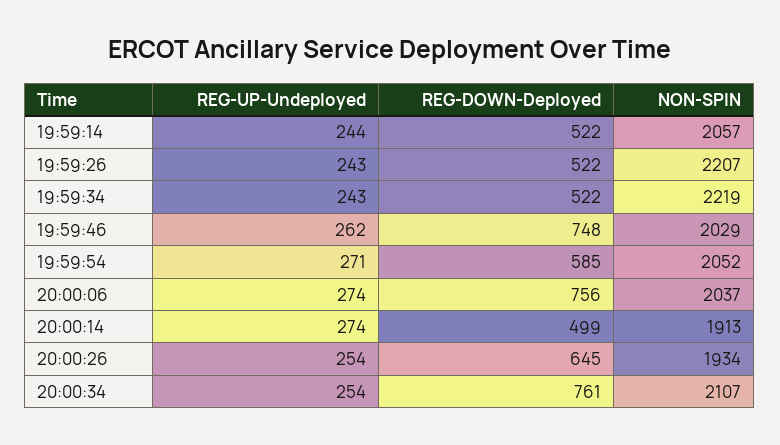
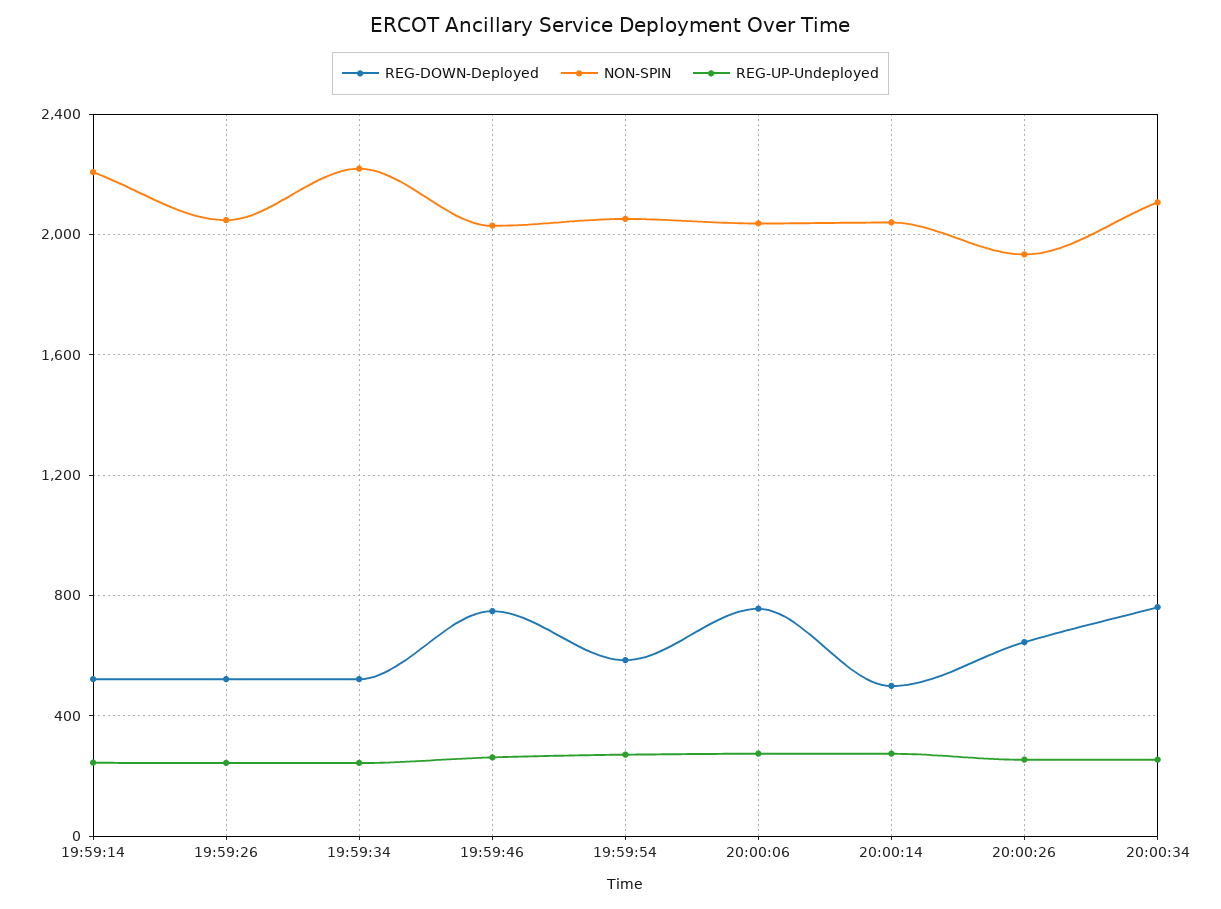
  {
    "REG-UP-Undeployed": {
      "19:59:14": 244,
      "19:59:26": 243,
      "19:59:34": 243,
      "19:59:46": 262,
      "19:59:54": 271,
      "20:00:06": 274,
      "20:00:14": 274,
      "20:00:26": 254,
      "20:00:34": 254
    },
    "REG-DOWN-Deployed": {
      "19:59:14": 522,
      "19:59:26": 522,
      "19:59:34": 522,
      "19:59:46": 748,
      "19:59:54": 585,
      "20:00:06": 756,
      "20:00:14": 499,
      "20:00:26": 645,
      "20:00:34": 761
    },
    "NON-SPIN": {
-     "19:59:14": 2057,
+     "19:59:14": 2200,
-     "19:59:26": 2207,
+     "19:59:26": 2050,
      "19:59:34": 2219,
      "19:59:46": 2029,
      "19:59:54": 2052,
      "20:00:06": 2037,
-     "20:00:14": 1913,
+     "20:00:14": 2050,
      "20:00:26": 1934,
      "20:00:34": 2107
    }
  }

